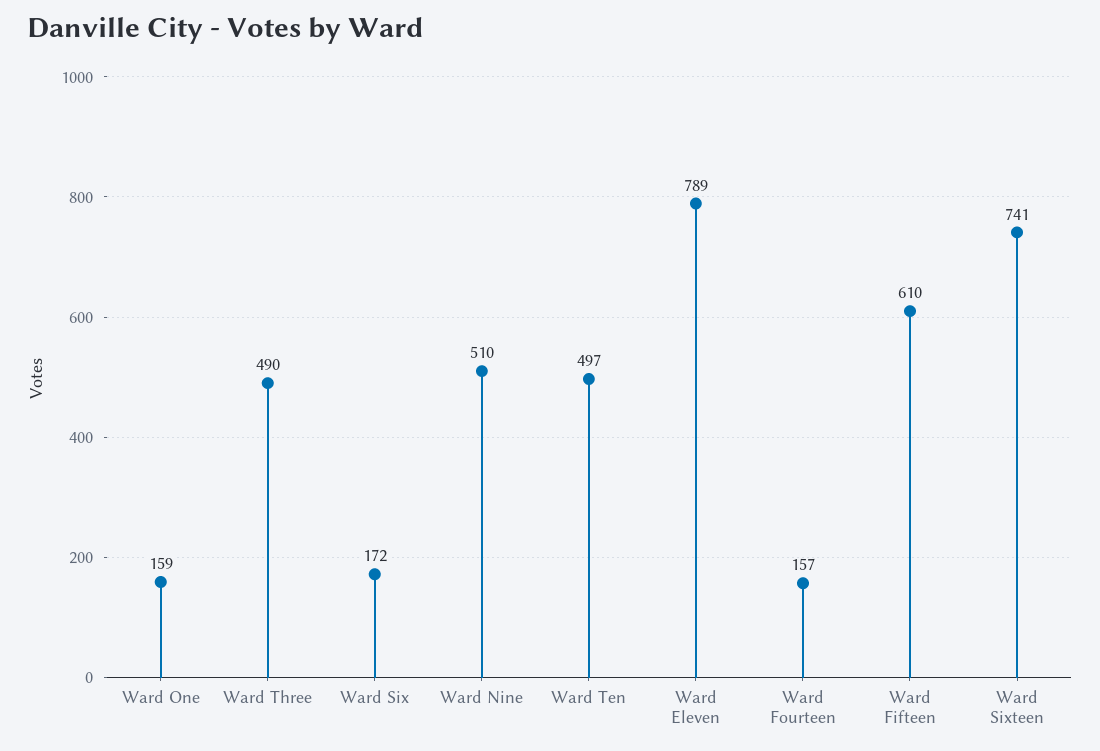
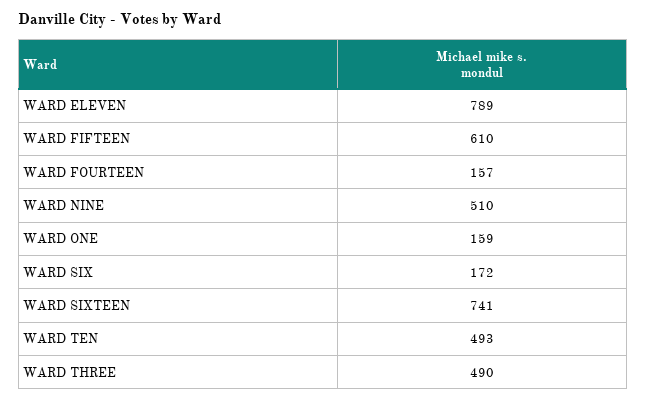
  {
    "Ward One": 159,
    "Ward Three": 490,
    "Ward Six": 172,
    "Ward Nine": 510,
-   "Ward Ten": 497,
+   "Ward Ten": 493,
    "Ward Eleven": 789,
    "Ward Fourteen": 157,
    "Ward Fifteen": 610,
    "Ward Sixteen": 741
  }

